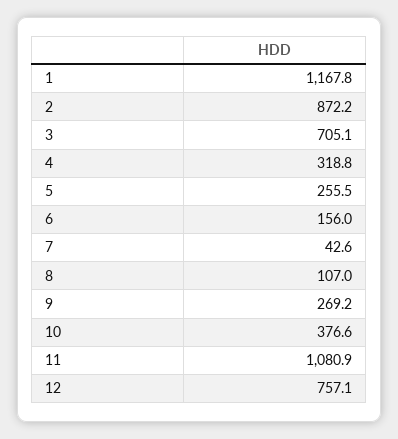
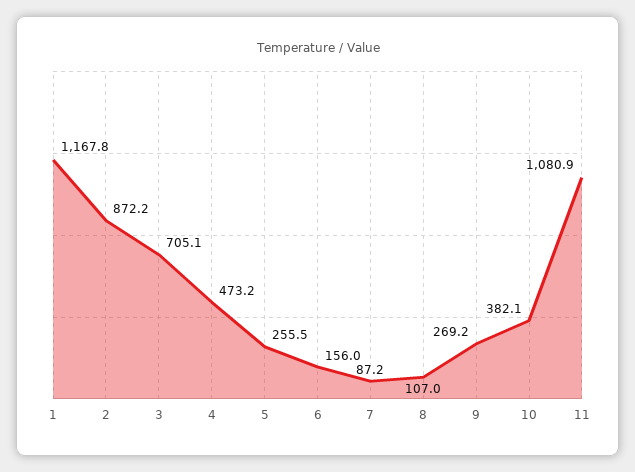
  {
    "1": 1167.8,
    "2": 872.2,
    "3": 705.1,
-   "4": 318.8,
+   "4": 473.2,
    "5": 255.5,
    "6": 156,
-   "7": 42.6,
+   "7": 87.2,
    "8": 107,
    "9": 269.2,
-   "10": 376.6,
+   "10": 382.1,
-   "11": 1080.9,
+   "11": 1080.9
-   "12": 757.1
  }

